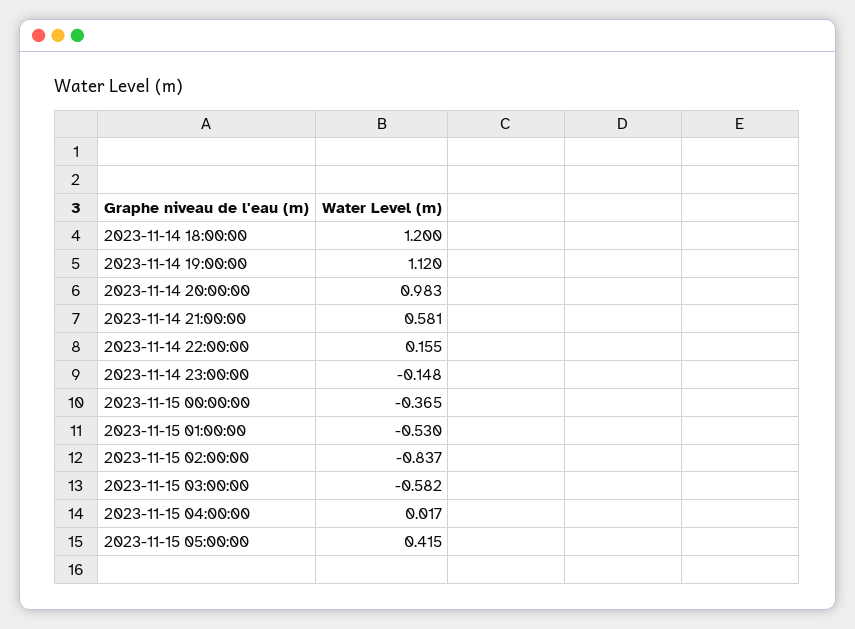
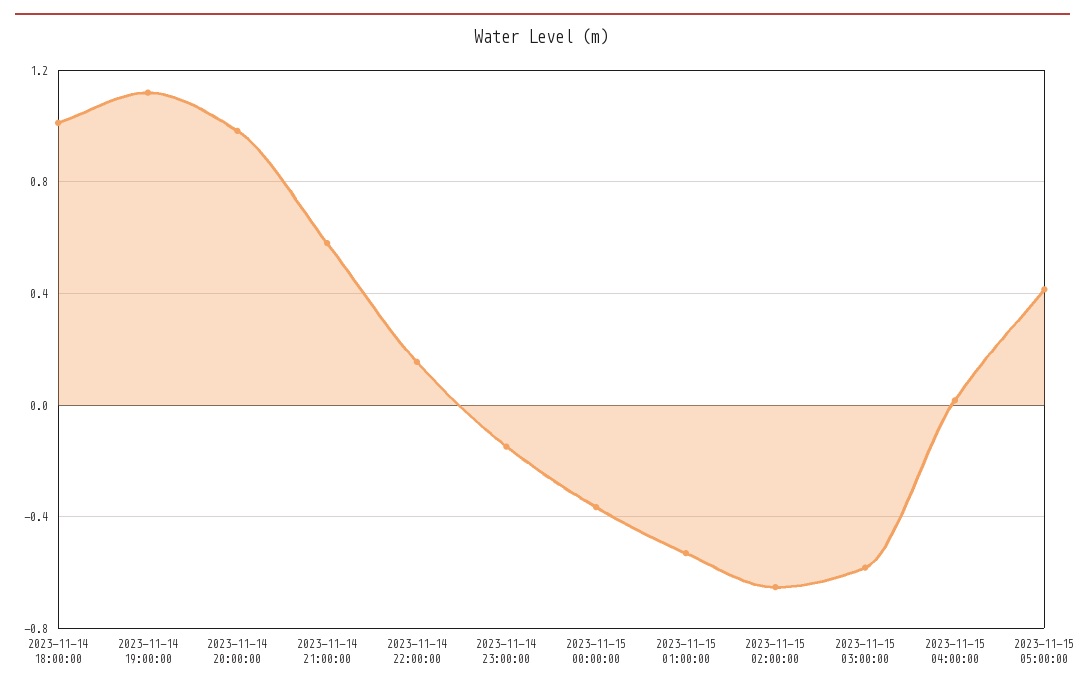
  {
-   "2023-11-14 18:00:00": 1.2,
+   "2023-11-14 18:00:00": 1,
    "2023-11-14 19:00:00": 1.12,
    "2023-11-14 20:00:00": 0.983,
    "2023-11-14 21:00:00": 0.581,
    "2023-11-14 22:00:00": 0.155,
    "2023-11-14 23:00:00": -0.148,
    "2023-11-15 00:00:00": -0.365,
    "2023-11-15 01:00:00": -0.53,
-   "2023-11-15 02:00:00": -0.837,
+   "2023-11-15 02:00:00": -0.65,
    "2023-11-15 03:00:00": -0.582,
    "2023-11-15 04:00:00": 0.017,
    "2023-11-15 05:00:00": 0.415
  }

